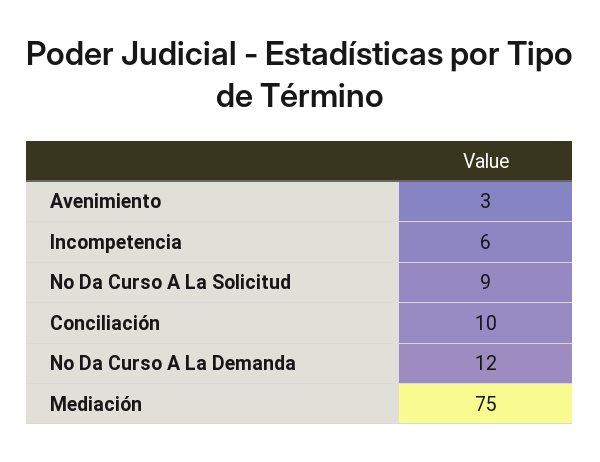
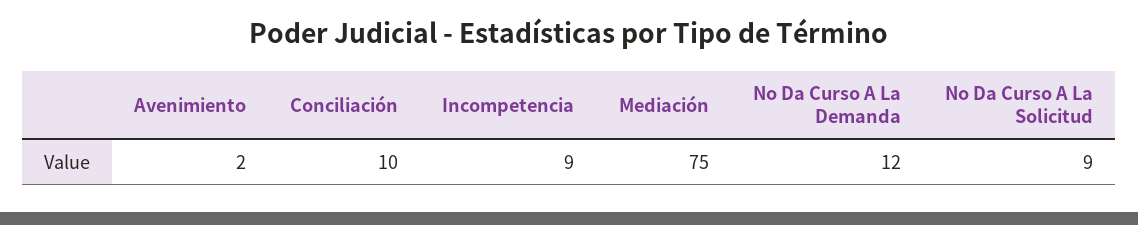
  {
-   "Avenimiento": 3,
+   "Avenimiento": 2,
-   "Incompetencia": 6,
+   "Incompetencia": 9,
    "No Da Curso A La Solicitud": 9,
    "Conciliación": 10,
    "No Da Curso A La Demanda": 12,
    "Mediación": 75
  }

